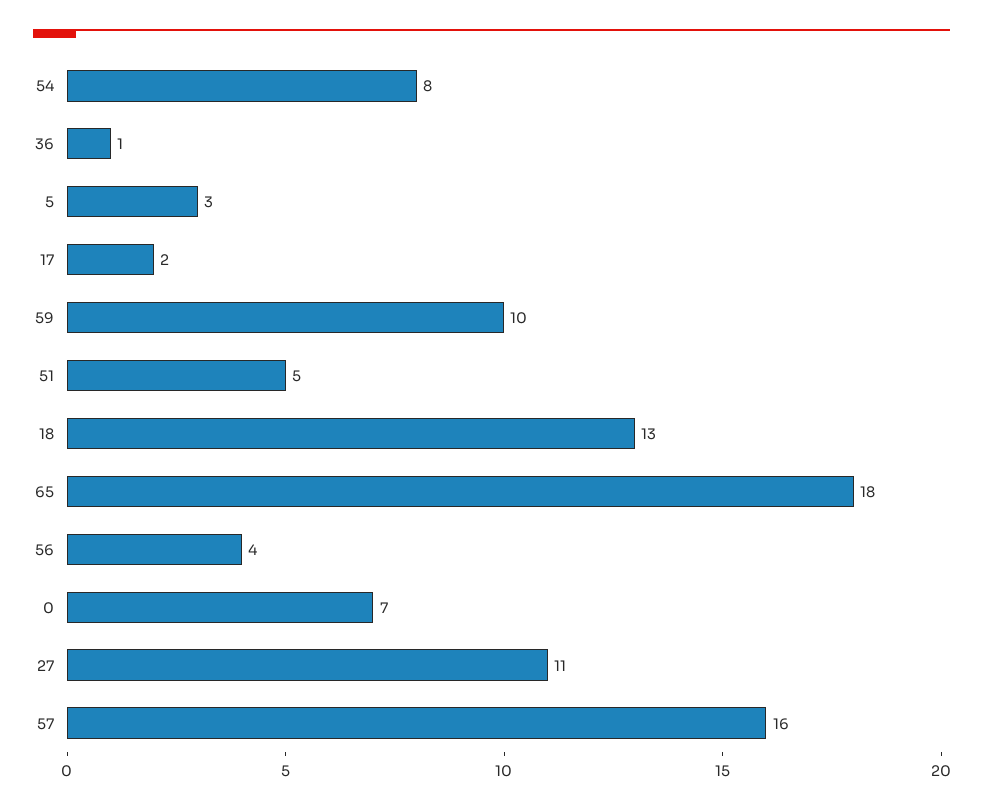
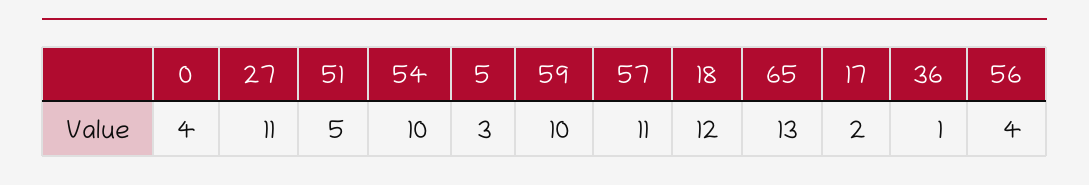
  {
-   "54": 8,
+   "54": 10,
    "36": 1,
    "5": 3,
    "17": 2,
    "59": 10,
    "51": 5,
-   "18": 13,
+   "18": 12,
-   "65": 18,
+   "65": 13,
    "56": 4,
-   "0": 7,
+   "0": 4,
    "27": 11,
-   "57": 16
+   "57": 11
  }

